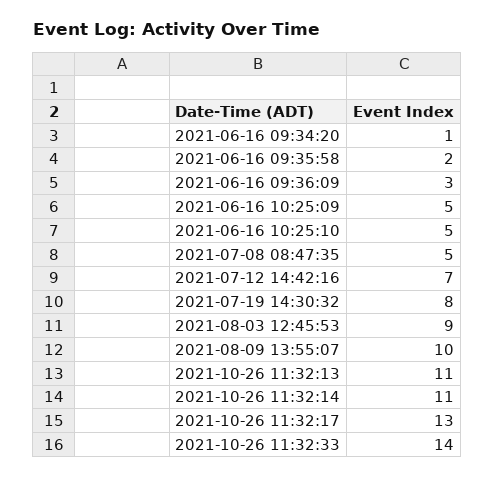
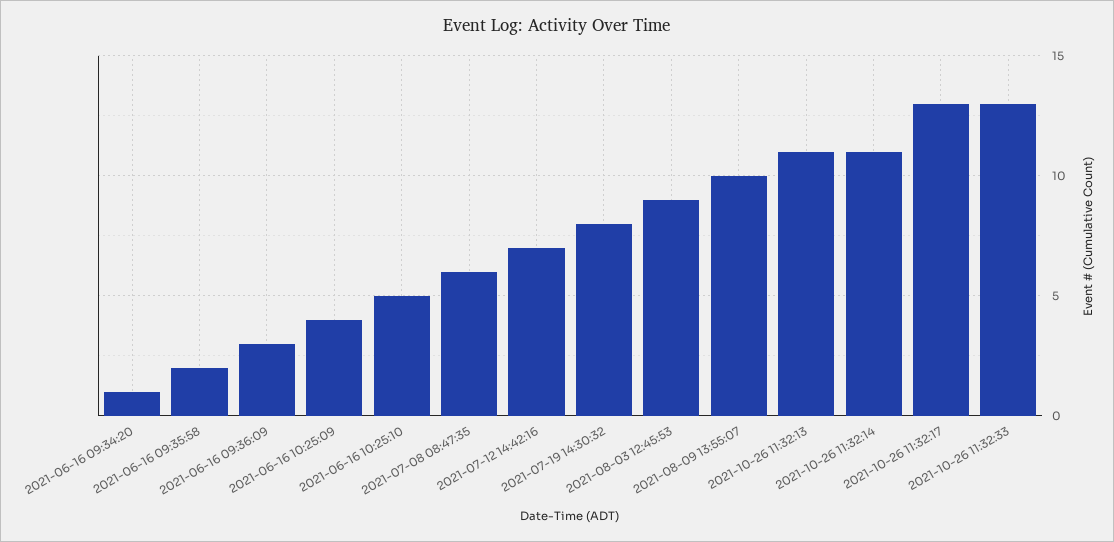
  {
    "2021-06-16 09:34:20": 1,
    "2021-06-16 09:35:58": 2,
    "2021-06-16 09:36:09": 3,
-   "2021-06-16 10:25:09": 5,
+   "2021-06-16 10:25:09": 4,
    "2021-06-16 10:25:10": 5,
-   "2021-07-08 08:47:35": 5,
+   "2021-07-08 08:47:35": 6,
    "2021-07-12 14:42:16": 7,
    "2021-07-19 14:30:32": 8,
    "2021-08-03 12:45:53": 9,
    "2021-08-09 13:55:07": 10,
    "2021-10-26 11:32:13": 11,
    "2021-10-26 11:32:14": 11,
    "2021-10-26 11:32:17": 13,
-   "2021-10-26 11:32:33": 14
+   "2021-10-26 11:32:33": 13
  }

